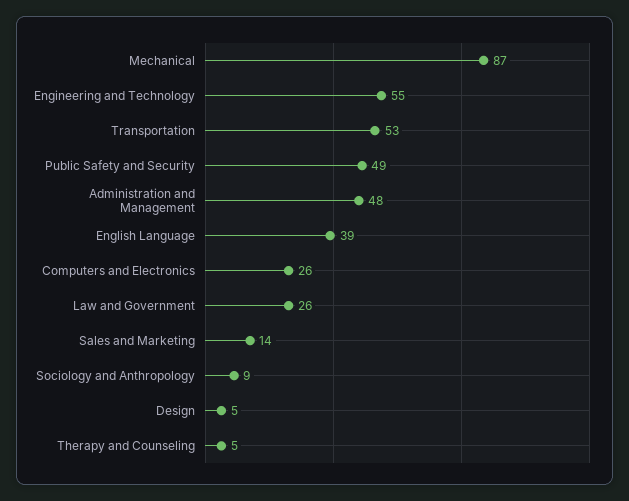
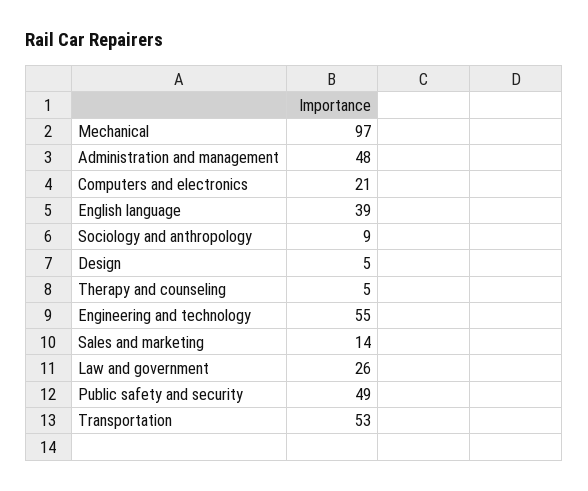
  {
-   "Mechanical": 87,
+   "Mechanical": 97,
    "Engineering and Technology": 55,
    "Transportation": 53,
    "Public Safety and Security": 49,
    "Administration and Management": 48,
    "English Language": 39,
-   "Computers and Electronics": 26,
+   "Computers and Electronics": 21,
    "Law and Government": 26,
    "Sales and Marketing": 14,
    "Sociology and Anthropology": 9,
    "Design": 5,
    "Therapy and Counseling": 5
  }

